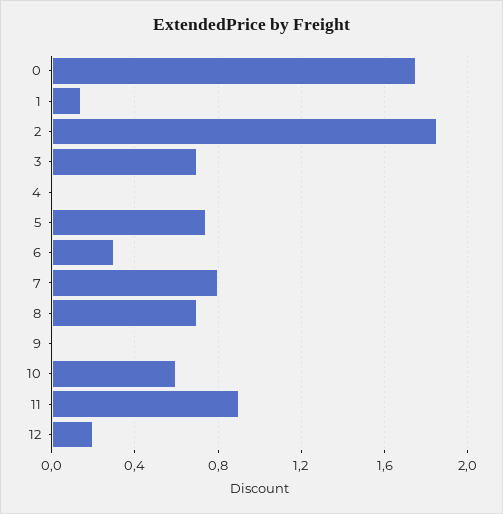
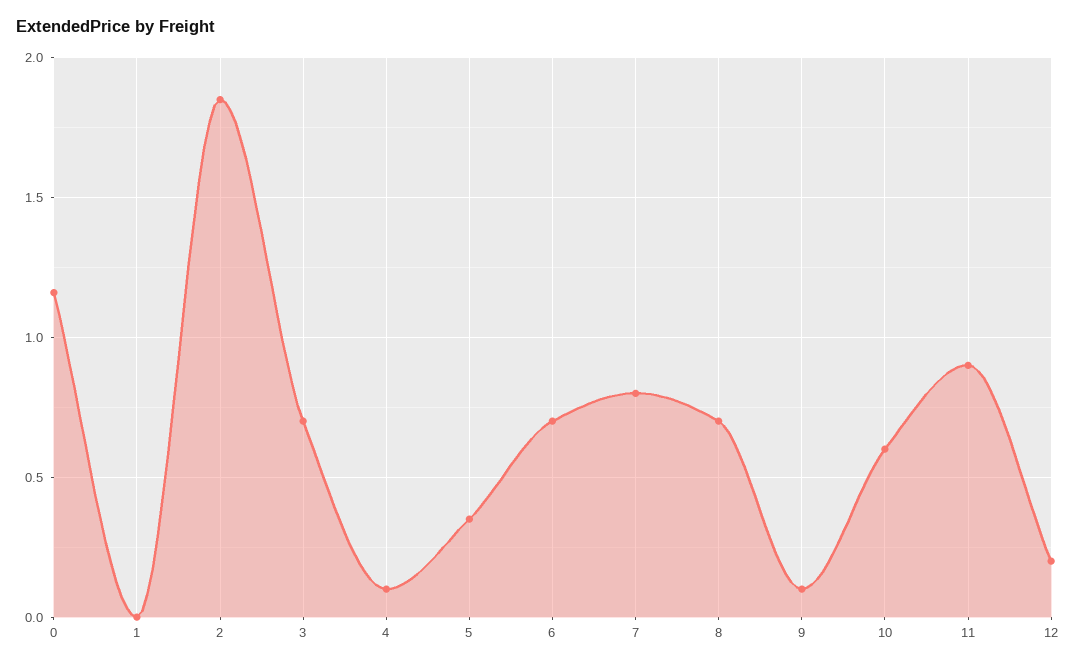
  {
-   "0": 1.75,
+   "0": 1.15,
-   "1": 0.15,
+   "1": 0,
    "2": 1.85,
    "3": 0.7,
-   "4": 0,
+   "4": 0.1,
-   "5": 0.75,
+   "5": 0.35,
-   "6": 0.3,
+   "6": 0.7,
    "7": 0.8,
    "8": 0.7,
-   "9": 0,
+   "9": 0.1,
    "10": 0.6,
    "11": 0.9,
    "12": 0.2
  }

